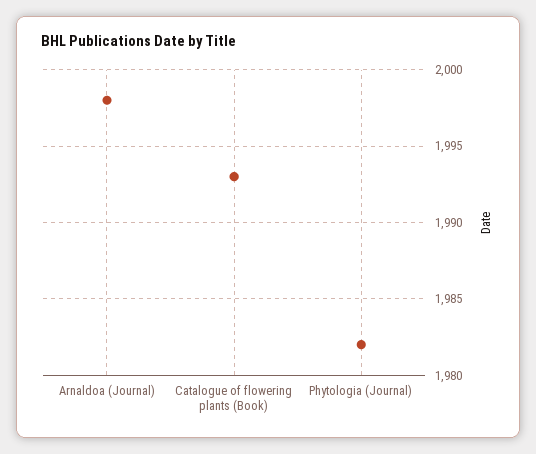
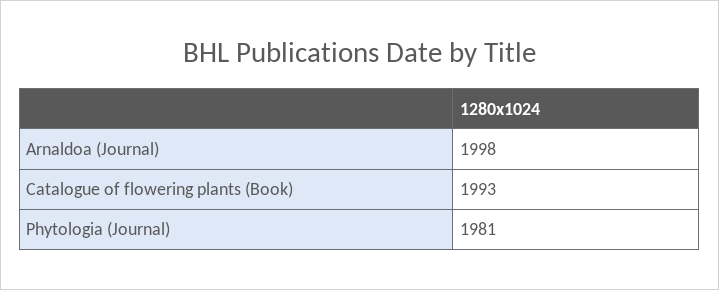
  {
    "Arnaldoa (Journal)": 1998,
    "Catalogue of flowering plants (Book)": 1993,
-   "Phytologia (Journal)": 1982
+   "Phytologia (Journal)": 1981
  }

